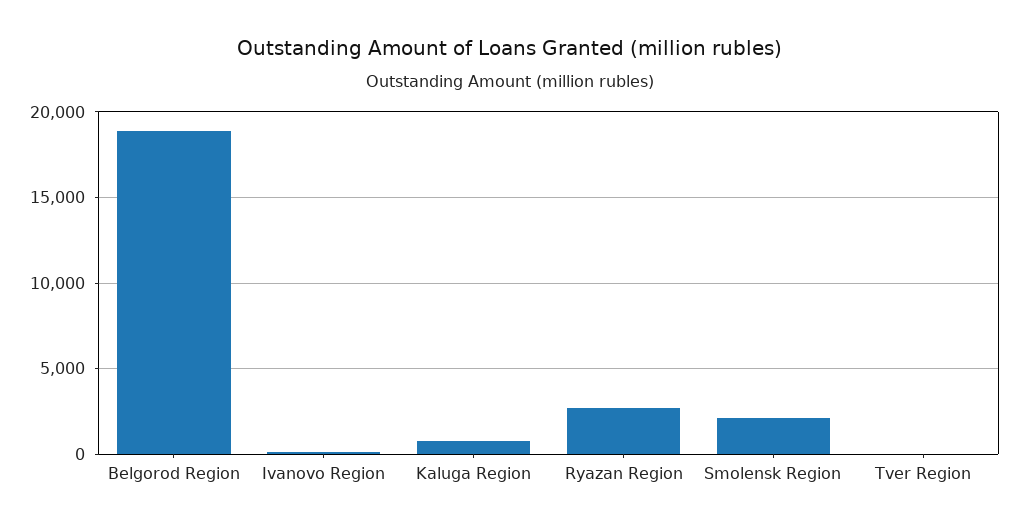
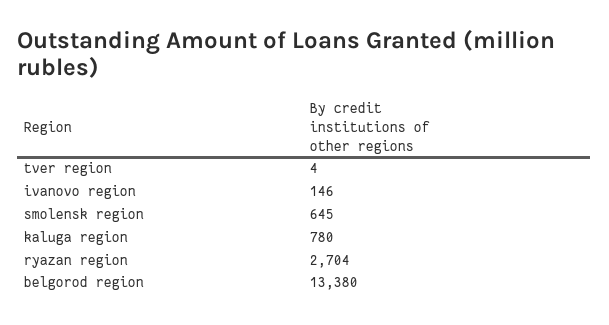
  {
-   "Belgorod Region": 19000,
+   "Belgorod Region": 13380,
    "Ivanovo Region": 146,
    "Kaluga Region": 780,
    "Ryazan Region": 2704,
-   "Smolensk Region": 2000,
+   "Smolensk Region": 645,
    "Tver Region": 4
  }

